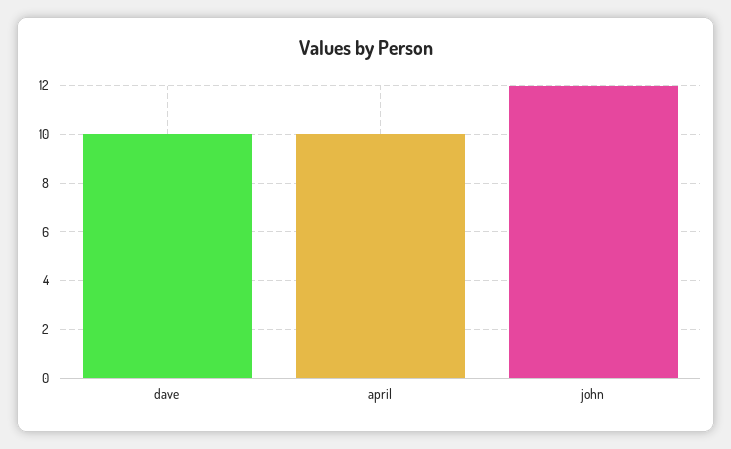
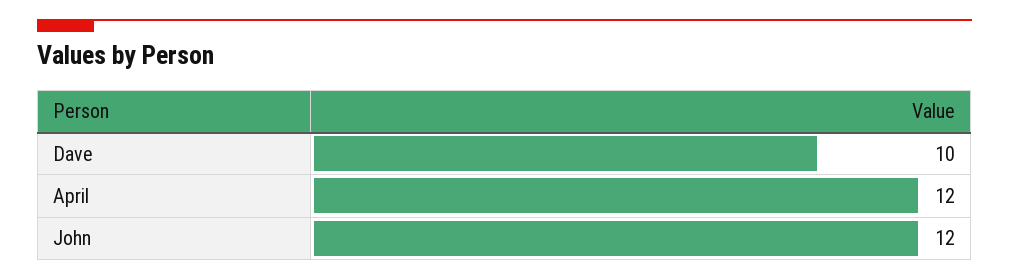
  {
    "dave": 10,
-   "april": 10,
+   "april": 12,
    "john": 12
  }

